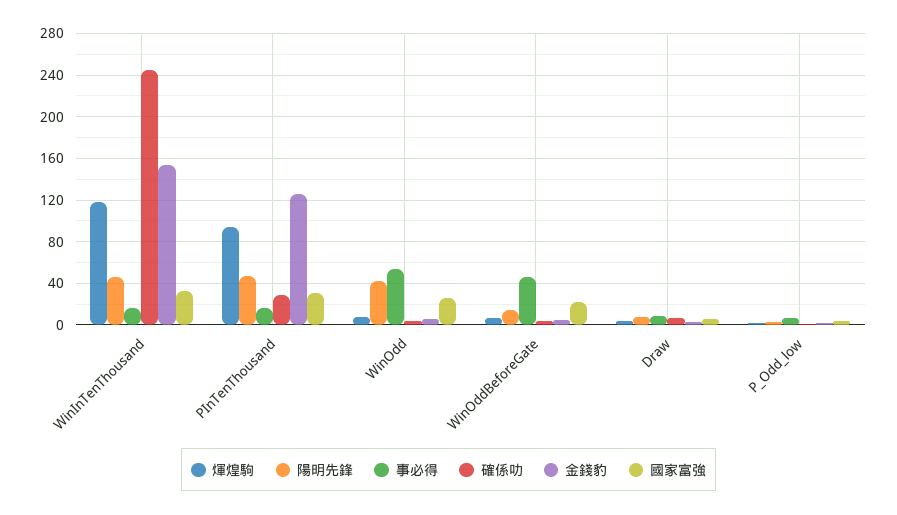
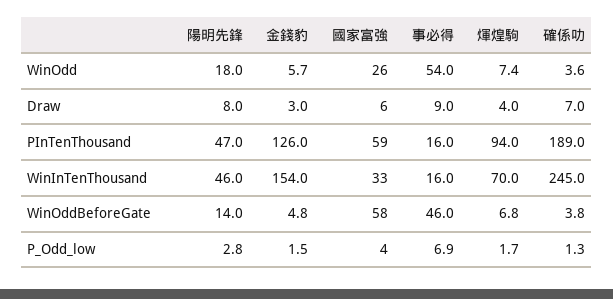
  {
    "煇煌駒": {
-     "WinInTenThousand": 120,
+     "WinInTenThousand": 70,
      "PInTenThousand": 94,
      "WinOdd": 7.4,
      "WinOddBeforeGate": 6.8,
      "Draw": 4,
      "P_Odd_low": 1.7
    },
    "陽明先鋒": {
      "WinInTenThousand": 46,
      "PInTenThousand": 47,
-     "WinOdd": 40,
+     "WinOdd": 18,
      "WinOddBeforeGate": 14,
      "Draw": 8,
      "P_Odd_low": 2.8
    },
    "事必得": {
      "WinInTenThousand": 16,
      "PInTenThousand": 16,
      "WinOdd": 54,
      "WinOddBeforeGate": 46,
      "Draw": 9,
      "P_Odd_low": 6.9
    },
    "確係叻": {
      "WinInTenThousand": 245,
-     "PInTenThousand": 30,
+     "PInTenThousand": 189,
      "WinOdd": 3.6,
      "WinOddBeforeGate": 3.8,
      "Draw": 7,
      "P_Odd_low": 1.3
    },
    "金錢豹": {
      "WinInTenThousand": 154,
      "PInTenThousand": 126,
      "WinOdd": 5.7,
      "WinOddBeforeGate": 4.8,
      "Draw": 3,
      "P_Odd_low": 1.5
    },
    "國家富強": {
      "WinInTenThousand": 33,
-     "PInTenThousand": 30,
+     "PInTenThousand": 59,
      "WinOdd": 26,
-     "WinOddBeforeGate": 20,
+     "WinOddBeforeGate": 58,
      "Draw": 6,
      "P_Odd_low": 4
    }
  }

